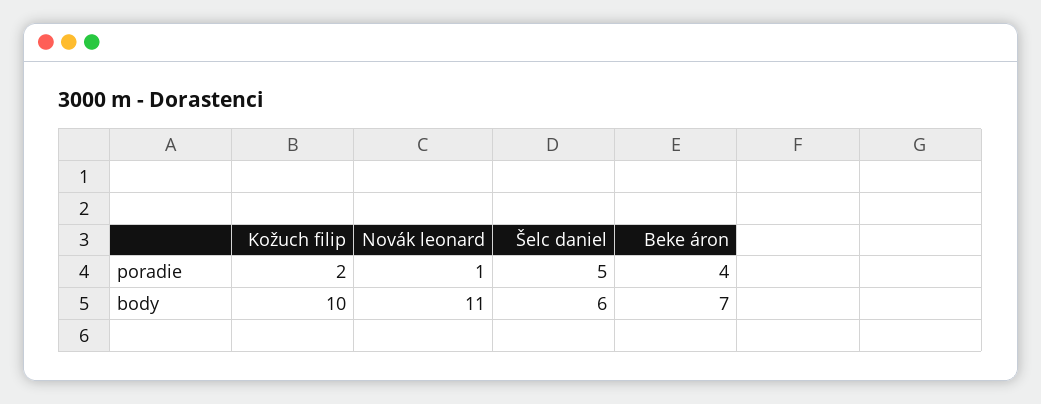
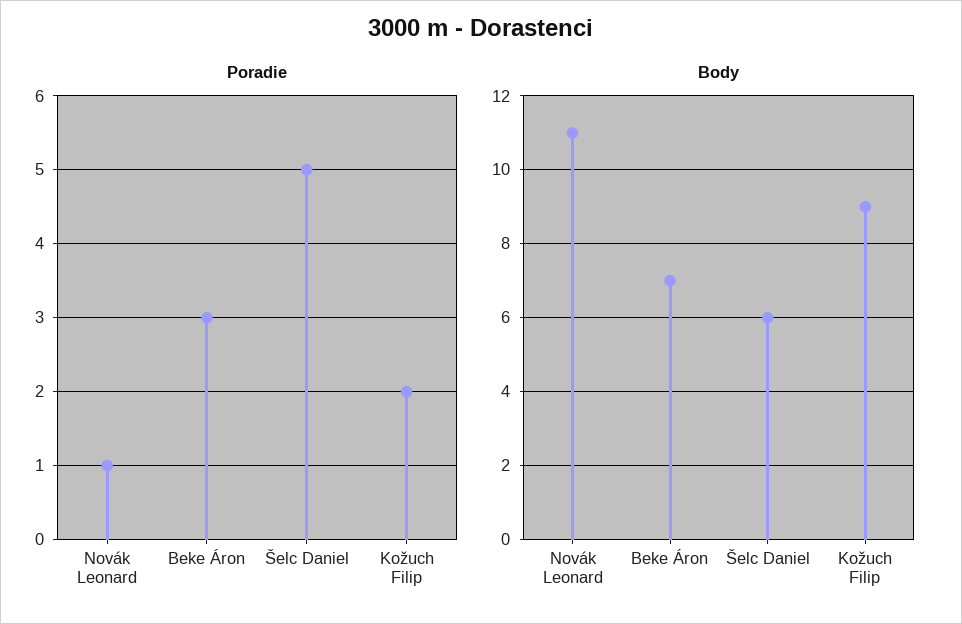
  {
    "poradie": {
      "Kožuch filip": 2,
      "Novák leonard": 1,
      "Šelc daniel": 5,
-     "Beke áron": 4
+     "Beke áron": 3
    },
    "body": {
-     "Kožuch filip": 10,
+     "Kožuch filip": 9,
      "Novák leonard": 11,
      "Šelc daniel": 6,
      "Beke áron": 7
    }
  }

